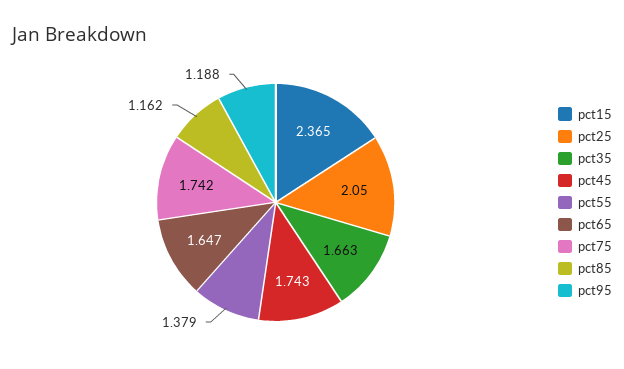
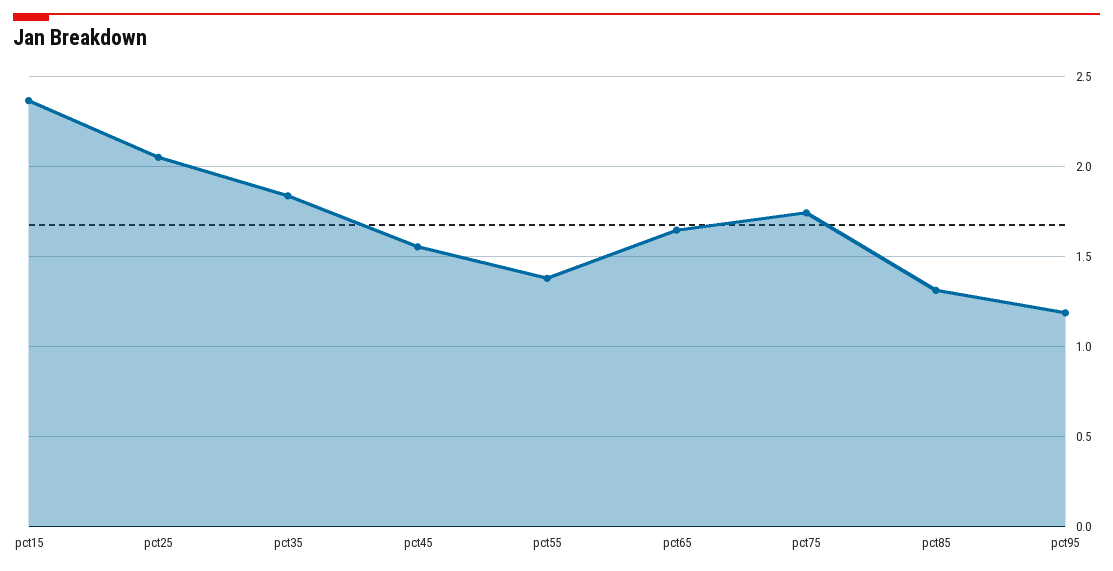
  {
    "pct15": 2.365,
    "pct25": 2.05,
-   "pct35": 1.663,
+   "pct35": 1.85,
-   "pct45": 1.743,
+   "pct45": 1.55,
    "pct55": 1.379,
    "pct65": 1.647,
    "pct75": 1.742,
-   "pct85": 1.162,
+   "pct85": 1.3,
    "pct95": 1.188
  }

